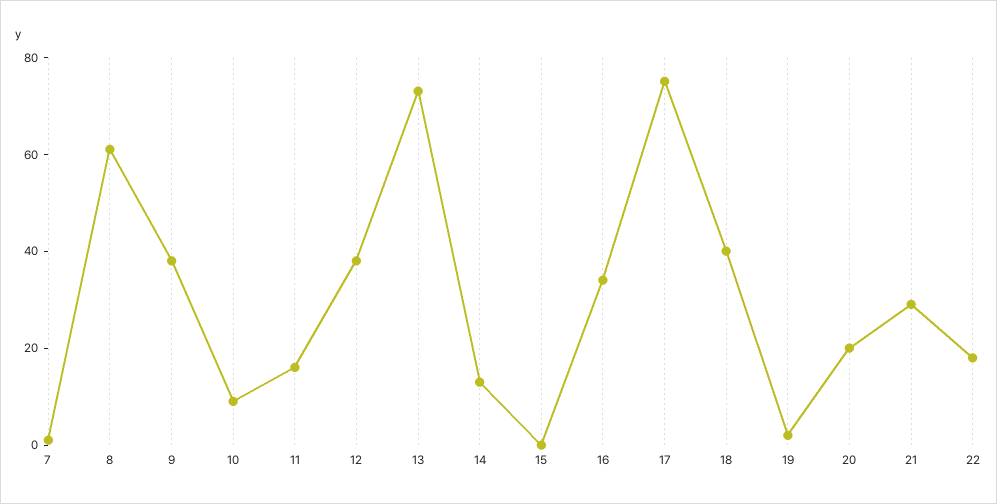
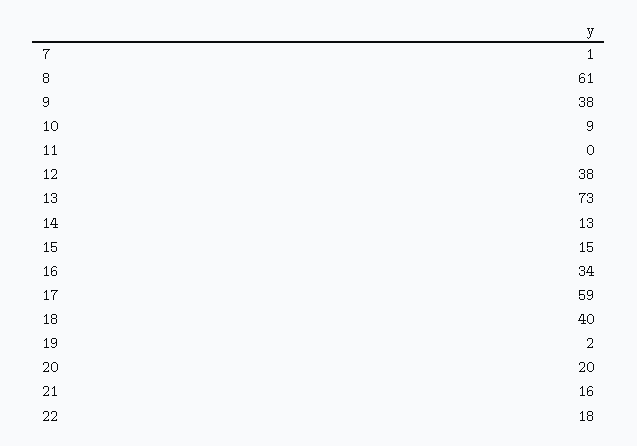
  {
    "7": 1,
    "8": 61,
    "9": 38,
    "10": 9,
-   "11": 15,
+   "11": 0,
    "12": 38,
    "13": 73,
    "14": 13,
-   "15": 0,
+   "15": 15,
    "16": 34,
-   "17": 75,
+   "17": 59,
    "18": 40,
    "19": 2,
    "20": 20,
-   "21": 30,
+   "21": 16,
    "22": 18
  }

